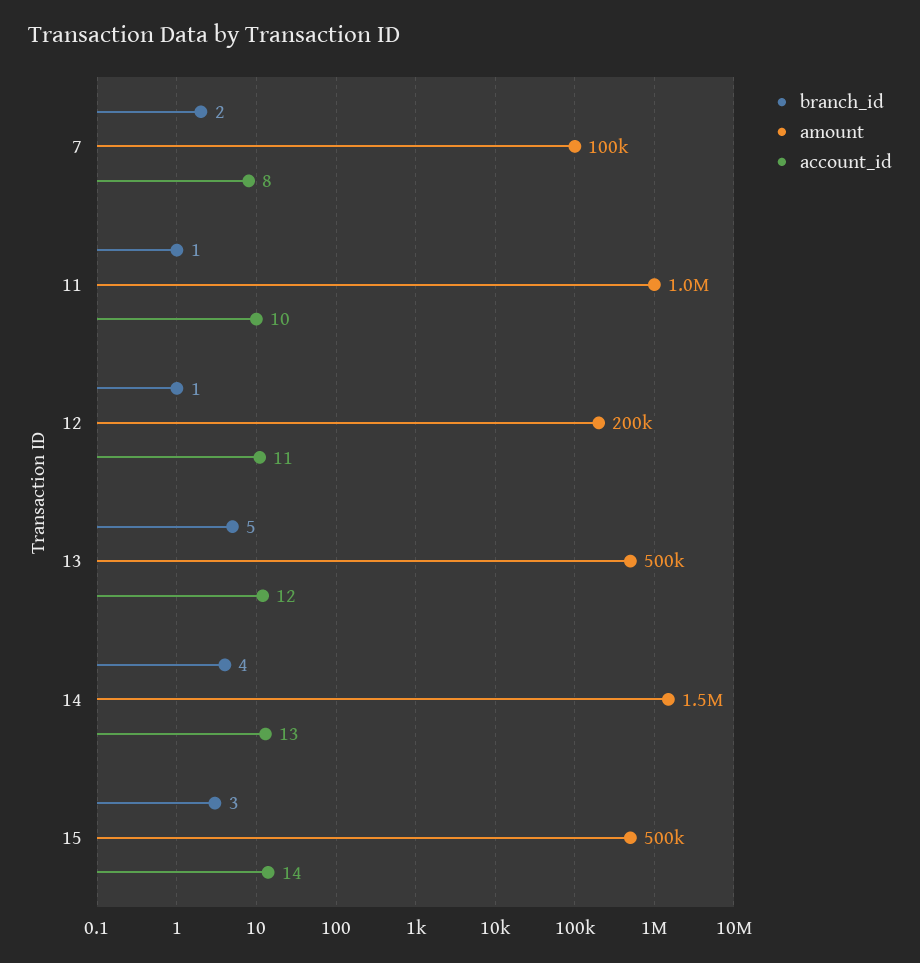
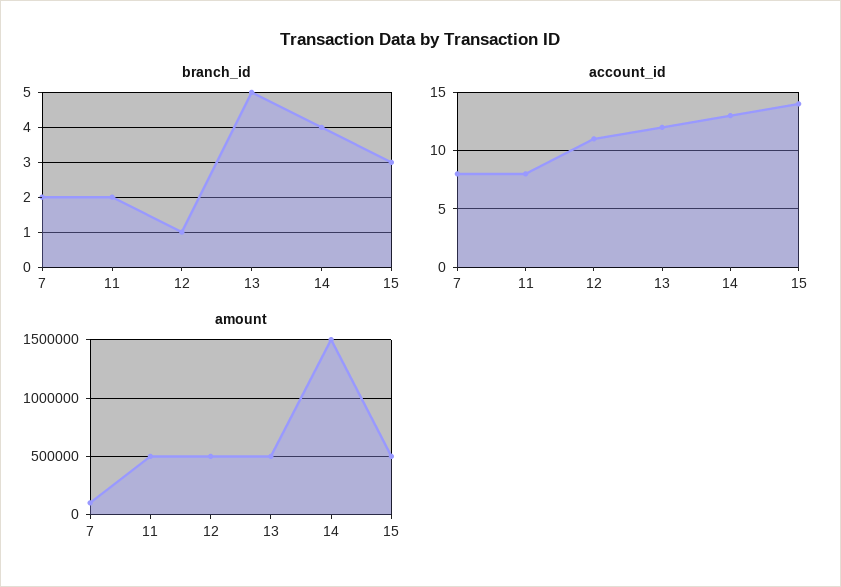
  {
    "branch_id": {
      "7": 2,
-     "11": 1,
+     "11": 2,
      "12": 1,
      "13": 5,
      "14": 4,
      "15": 3
    },
    "amount": {
      "7": 100000,
-     "11": 1000000,
+     "11": 500000,
-     "12": 200000,
+     "12": 500000,
      "13": 500000,
      "14": 1500000,
      "15": 500000
    },
    "account_id": {
      "7": 8,
-     "11": 10,
+     "11": 8,
      "12": 11,
      "13": 12,
      "14": 13,
      "15": 14
    }
  }

